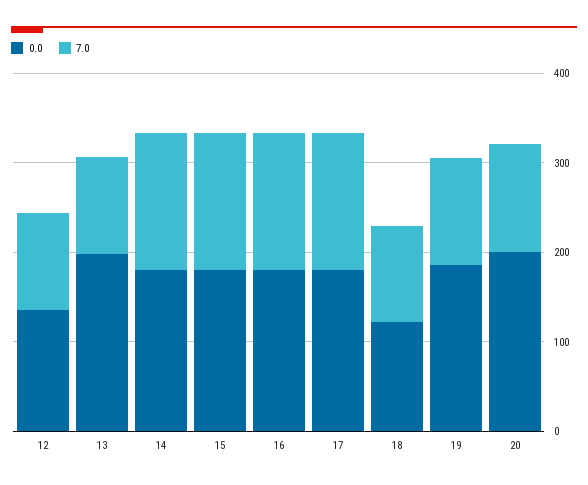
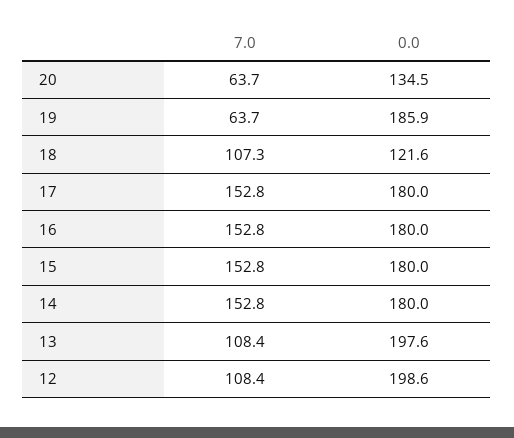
  {
    "0.0": {
-     "12": 140,
+     "12": 198.6,
      "13": 197.6,
      "14": 180,
      "15": 180,
      "16": 180,
      "17": 180,
      "18": 121.6,
      "19": 185.9,
-     "20": 200
+     "20": 134.5
    },
    "7.0": {
      "12": 108.4,
      "13": 108.4,
      "14": 152.8,
      "15": 152.8,
      "16": 152.8,
      "17": 152.8,
      "18": 107.3,
-     "19": 120,
+     "19": 63.7,
-     "20": 120
+     "20": 63.7
    }
  }

